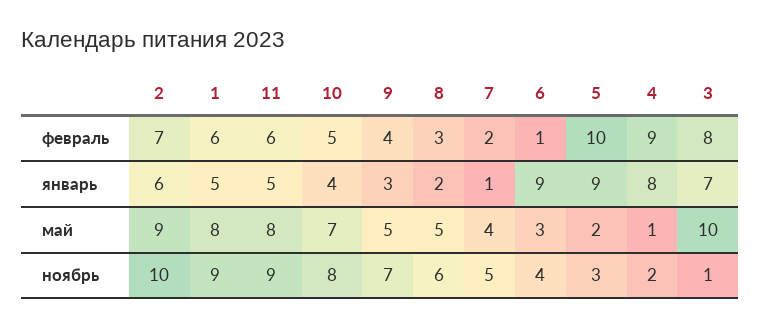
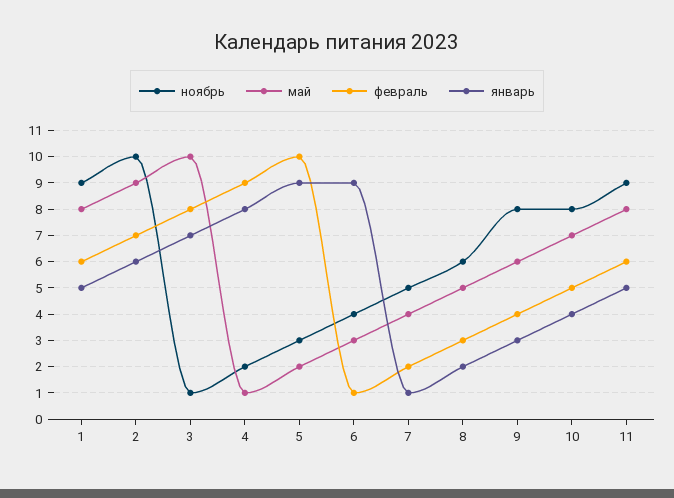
  {
    "февраль": {
      "2": 7,
      "1": 6,
      "11": 6,
      "10": 5,
      "9": 4,
      "8": 3,
      "7": 2,
      "6": 1,
      "5": 10,
      "4": 9,
      "3": 8
    },
    "январь": {
      "2": 6,
      "1": 5,
      "11": 5,
      "10": 4,
      "9": 3,
      "8": 2,
      "7": 1,
      "6": 9,
      "5": 9,
      "4": 8,
      "3": 7
    },
    "май": {
      "2": 9,
      "1": 8,
      "11": 8,
      "10": 7,
-     "9": 5,
+     "9": 6,
      "8": 5,
      "7": 4,
      "6": 3,
      "5": 2,
      "4": 1,
      "3": 10
    },
    "ноябрь": {
      "2": 10,
      "1": 9,
      "11": 9,
      "10": 8,
-     "9": 7,
+     "9": 8,
      "8": 6,
      "7": 5,
      "6": 4,
      "5": 3,
      "4": 2,
      "3": 1
    }
  }

